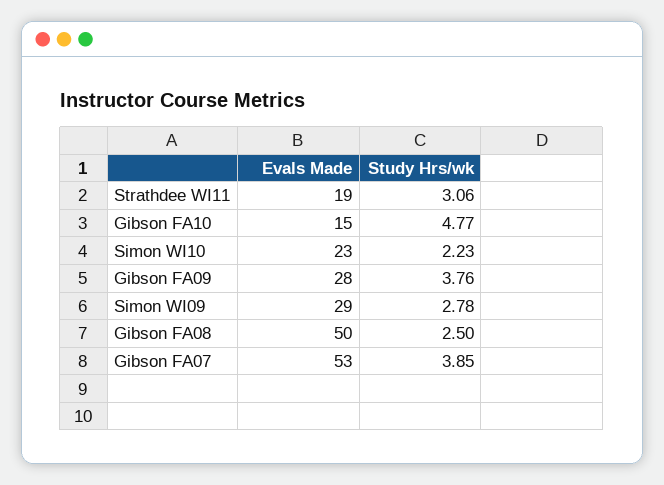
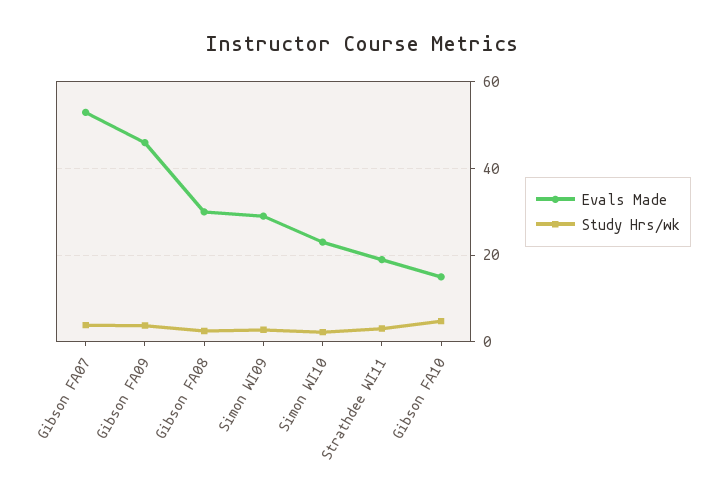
  {
    "Evals Made": {
      "Strathdee WI11": 19,
      "Gibson FA10": 15,
      "Simon WI10": 23,
-     "Gibson FA09": 28,
+     "Gibson FA09": 46,
      "Simon WI09": 29,
-     "Gibson FA08": 50,
+     "Gibson FA08": 30,
      "Gibson FA07": 53
    },
    "Study Hrs/wk": {
      "Strathdee WI11": 3.06,
      "Gibson FA10": 4.77,
      "Simon WI10": 2.23,
      "Gibson FA09": 3.76,
      "Simon WI09": 2.78,
      "Gibson FA08": 2.5,
      "Gibson FA07": 3.85
    }
  }

